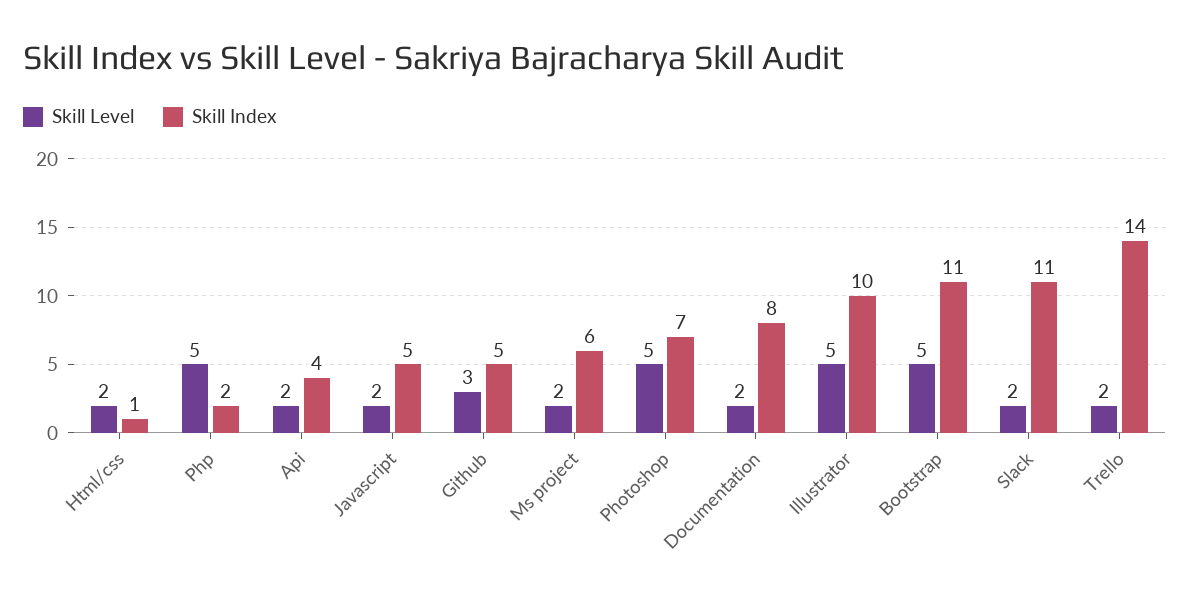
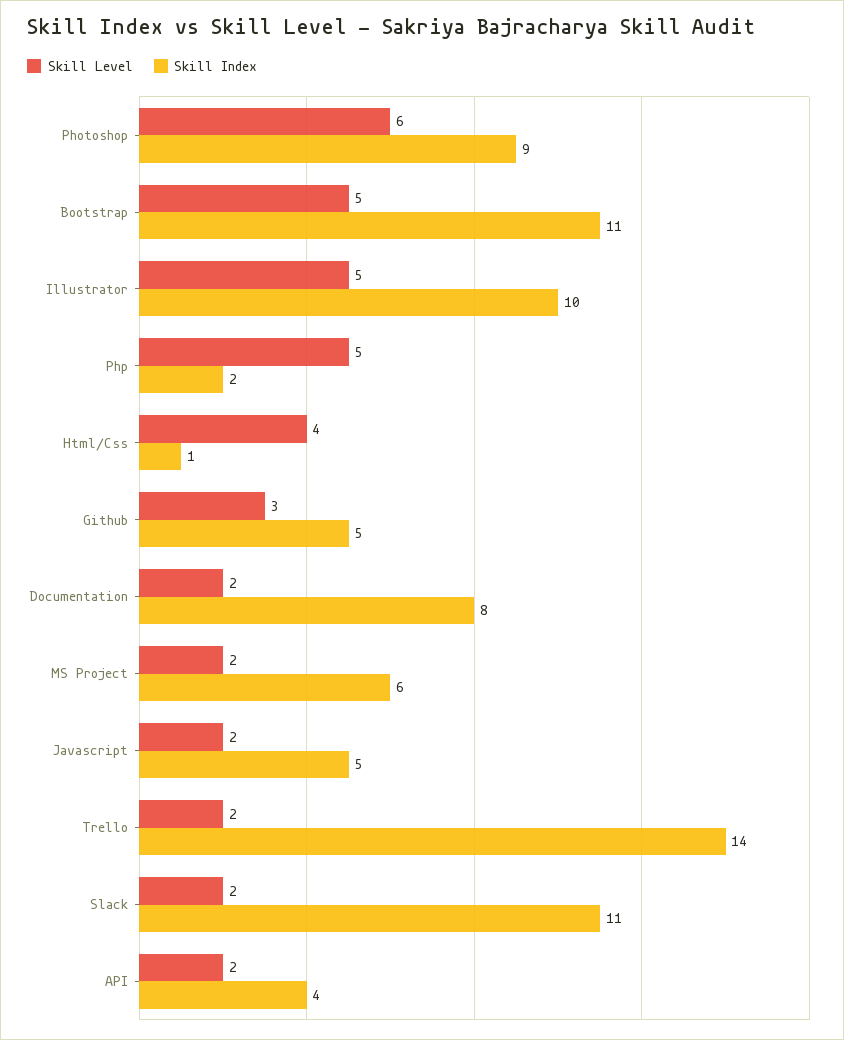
  {
    "Skill Level": {
-     "Html/css": 2,
+     "Html/css": 4,
      "Php": 5,
      "Api": 2,
      "Javascript": 2,
      "Github": 3,
      "Ms project": 2,
-     "Photoshop": 5,
+     "Photoshop": 6,
      "Documentation": 2,
      "Illustrator": 5,
      "Bootstrap": 5,
      "Slack": 2,
      "Trello": 2
    },
    "Skill Index": {
      "Html/css": 1,
      "Php": 2,
      "Api": 4,
      "Javascript": 5,
      "Github": 5,
      "Ms project": 6,
-     "Photoshop": 7,
+     "Photoshop": 9,
      "Documentation": 8,
      "Illustrator": 10,
      "Bootstrap": 11,
      "Slack": 11,
      "Trello": 14
    }
  }

